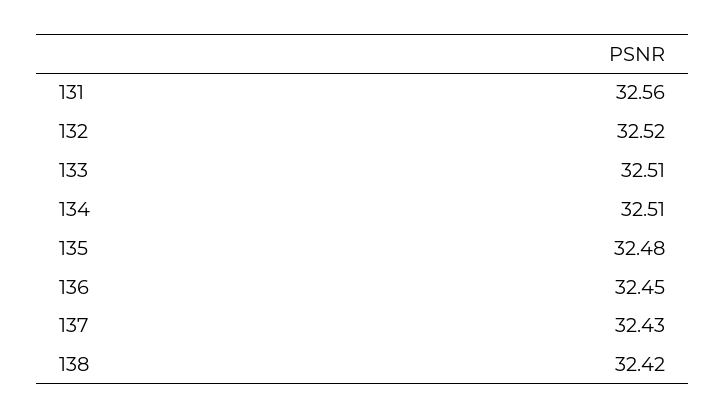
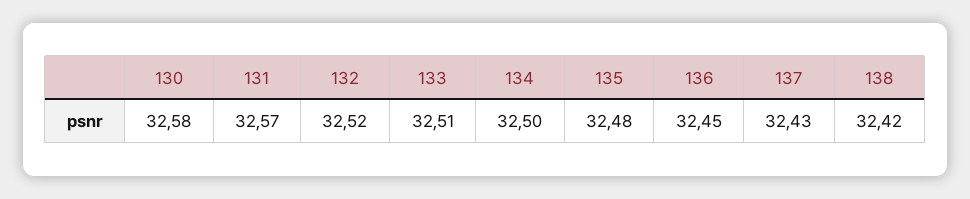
  {
-   "131": 32.56,
+   "131": 32.57,
    "132": 32.52,
    "133": 32.51,
-   "134": 32.51,
+   "134": 32.5,
    "135": 32.48,
    "136": 32.45,
    "137": 32.43,
-   "138": 32.42
+   "138": 32.42,
+   "130": 32.58
  }

